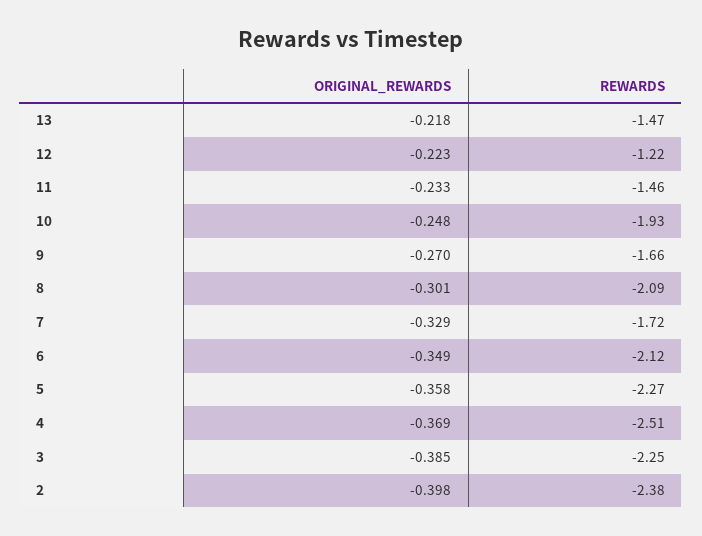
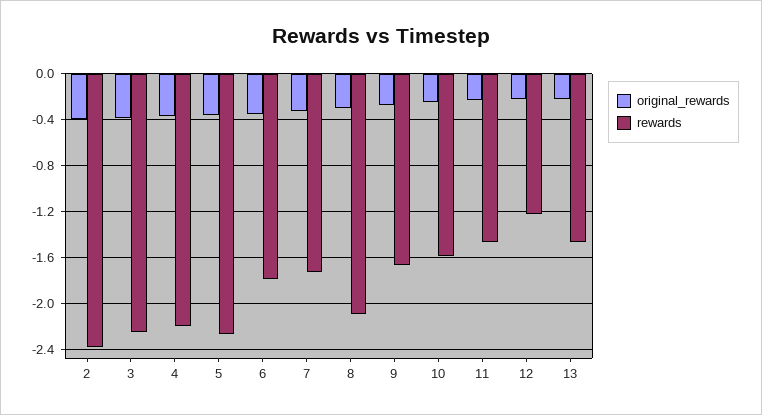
  {
    "ORIGINAL_REWARDS": {
      "13": -0.218,
      "12": -0.223,
      "11": -0.233,
      "10": -0.248,
      "9": -0.27,
      "8": -0.301,
      "7": -0.329,
      "6": -0.349,
      "5": -0.358,
      "4": -0.369,
      "3": -0.385,
      "2": -0.398
    },
    "REWARDS": {
      "13": -1.47,
      "12": -1.22,
      "11": -1.46,
-     "10": -1.93,
+     "10": -1.6,
      "9": -1.66,
      "8": -2.09,
      "7": -1.72,
-     "6": -2.12,
+     "6": -1.8,
      "5": -2.27,
-     "4": -2.51,
+     "4": -2.2,
      "3": -2.25,
      "2": -2.38
    }
  }

